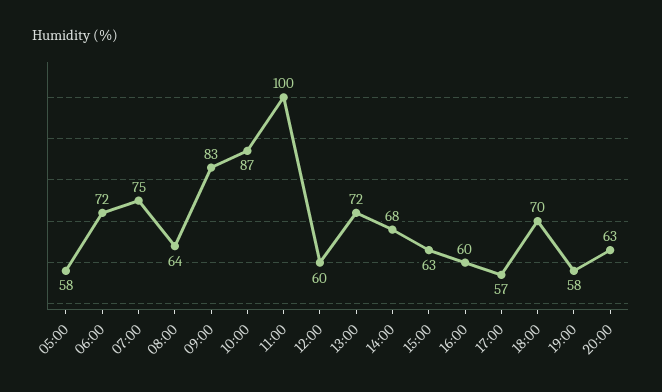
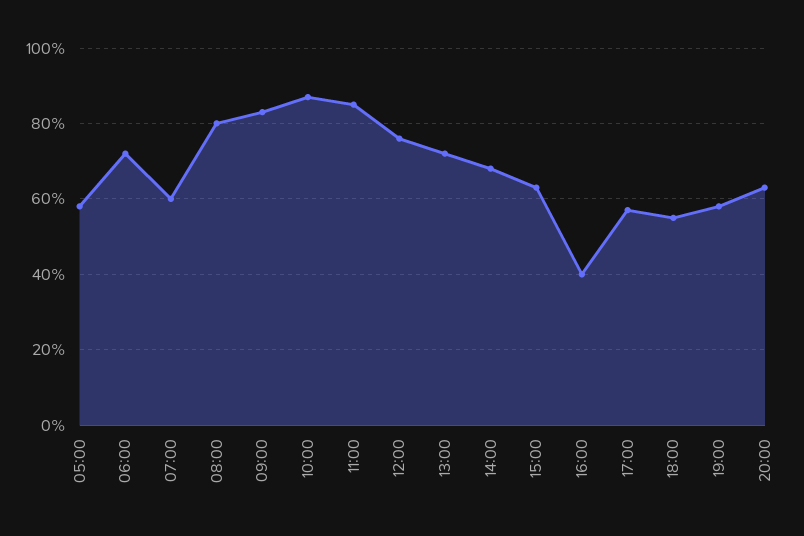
  {
    "05:00": 58,
    "06:00": 72,
-   "07:00": 75,
+   "07:00": 60,
-   "08:00": 64,
+   "08:00": 80,
    "09:00": 83,
    "10:00": 87,
-   "11:00": 100,
+   "11:00": 85,
-   "12:00": 60,
+   "12:00": 75,
    "13:00": 72,
    "14:00": 68,
    "15:00": 63,
-   "16:00": 60,
+   "16:00": 40,
    "17:00": 57,
-   "18:00": 70,
+   "18:00": 55,
    "19:00": 58,
    "20:00": 63
  }

